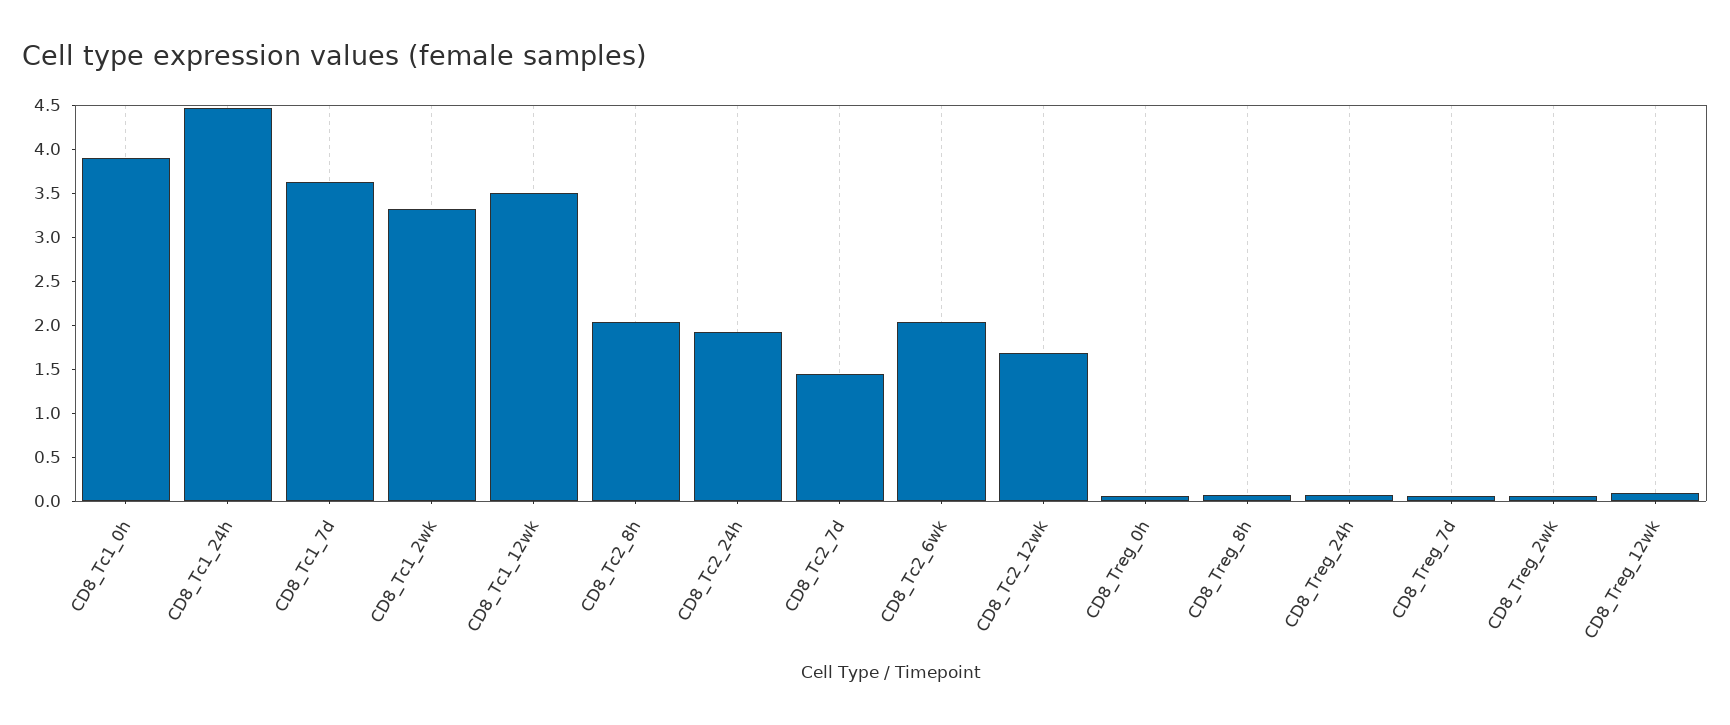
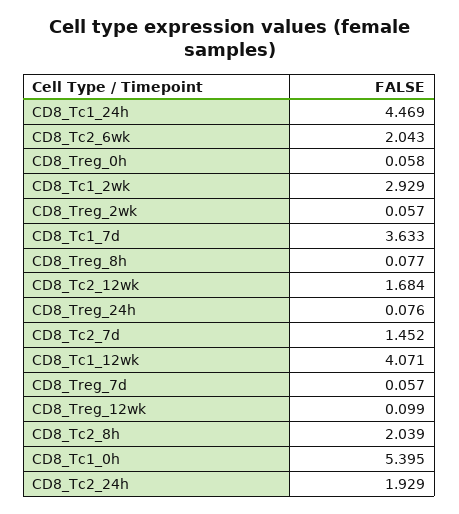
  {
-   "CD8_Tc1_0h": 3.9,
+   "CD8_Tc1_0h": 5.395,
    "CD8_Tc1_24h": 4.469,
    "CD8_Tc1_7d": 3.633,
-   "CD8_Tc1_2wk": 3.3,
+   "CD8_Tc1_2wk": 2.929,
-   "CD8_Tc1_12wk": 3.5,
+   "CD8_Tc1_12wk": 4.071,
    "CD8_Tc2_8h": 2.039,
    "CD8_Tc2_24h": 1.929,
    "CD8_Tc2_7d": 1.452,
    "CD8_Tc2_6wk": 2.043,
    "CD8_Tc2_12wk": 1.684,
    "CD8_Treg_0h": 0.058,
    "CD8_Treg_8h": 0.077,
    "CD8_Treg_24h": 0.076,
    "CD8_Treg_7d": 0.057,
    "CD8_Treg_2wk": 0.057,
    "CD8_Treg_12wk": 0.099
  }

